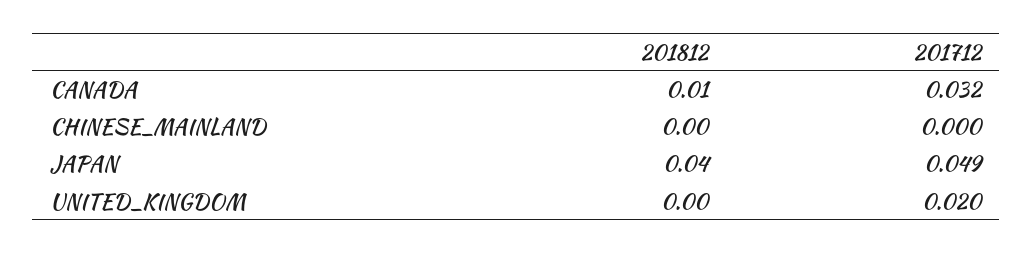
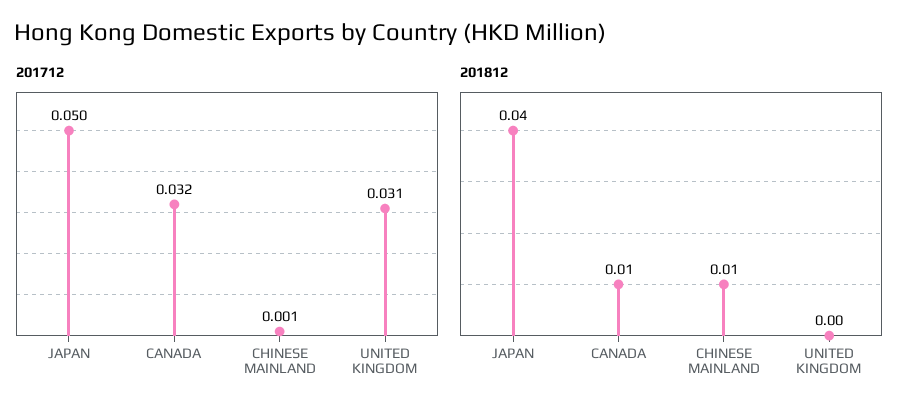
  {
    "201812": {
      "CANADA": 0.01,
-     "CHINESE_MAINLAND": 0,
+     "CHINESE_MAINLAND": 0.01,
      "JAPAN": 0.04,
      "UNITED_KINGDOM": 0
    },
    "201712": {
      "CANADA": 0.032,
-     "CHINESE_MAINLAND": 0,
+     "CHINESE_MAINLAND": 0.001,
-     "JAPAN": 0.049,
+     "JAPAN": 0.05,
-     "UNITED_KINGDOM": 0.02
+     "UNITED_KINGDOM": 0.031
    }
  }

